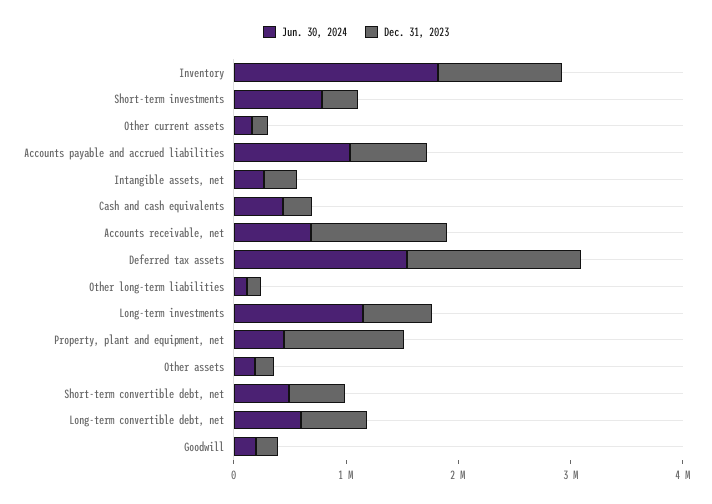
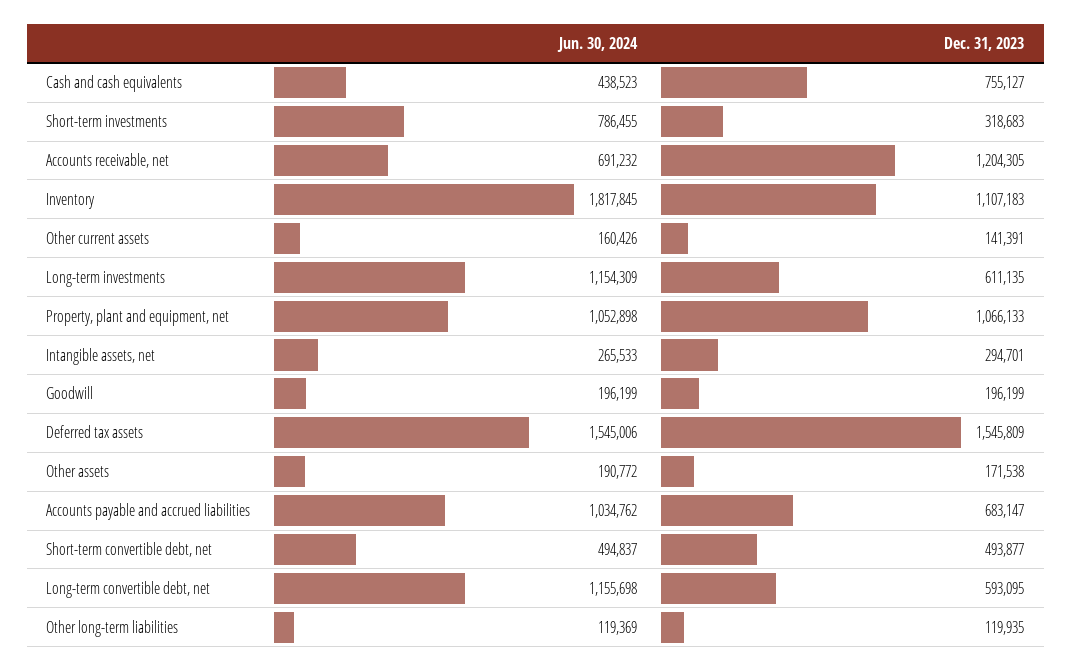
  {
    "Jun. 30, 2024": {
      "Inventory": 1817845,
      "Short-term investments": 786455,
      "Other current assets": 160426,
      "Accounts payable and accrued liabilities": 1034762,
      "Intangible assets, net": 265533,
      "Cash and cash equivalents": 438523,
      "Accounts receivable, net": 691232,
      "Deferred tax assets": 1545006,
      "Other long-term liabilities": 119369,
      "Long-term investments": 1154309,
-     "Property, plant and equipment, net": 400000,
+     "Property, plant and equipment, net": 1052898,
      "Other assets": 190772,
      "Short-term convertible debt, net": 494837,
-     "Long-term convertible debt, net": 600000,
+     "Long-term convertible debt, net": 1155698,
      "Goodwill": 196199
    },
    "Dec. 31, 2023": {
      "Inventory": 1107183,
      "Short-term investments": 318683,
      "Other current assets": 141391,
      "Accounts payable and accrued liabilities": 683147,
      "Intangible assets, net": 294701,
-     "Cash and cash equivalents": 200000,
+     "Cash and cash equivalents": 755127,
      "Accounts receivable, net": 1204305,
      "Deferred tax assets": 1545809,
      "Other long-term liabilities": 119935,
      "Long-term investments": 611135,
      "Property, plant and equipment, net": 1066133,
      "Other assets": 171538,
      "Short-term convertible debt, net": 493877,
      "Long-term convertible debt, net": 593095,
      "Goodwill": 196199
    }
  }

